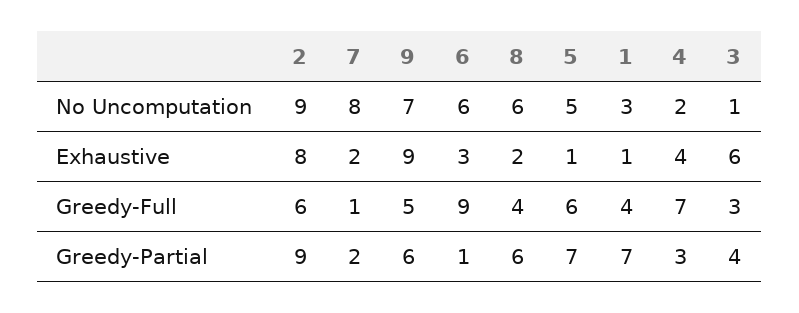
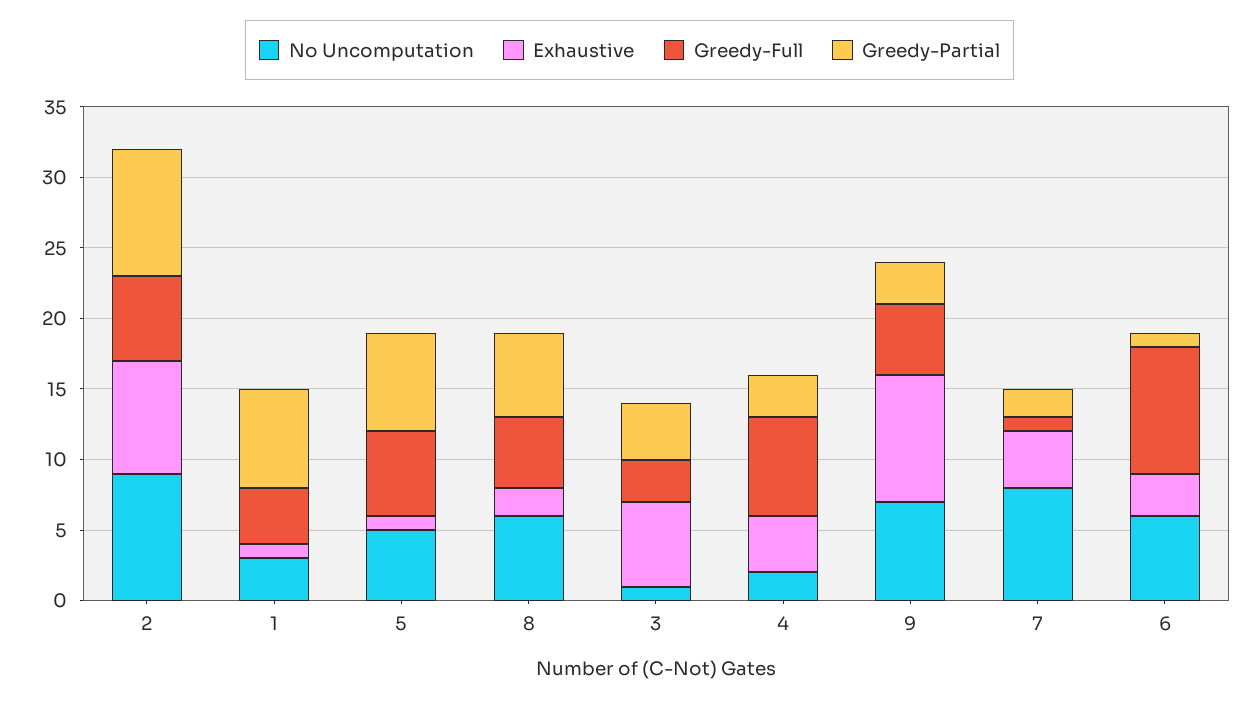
  {
    "No Uncomputation": {
      "2": 9,
      "7": 8,
      "9": 7,
      "6": 6,
      "8": 6,
      "5": 5,
      "1": 3,
      "4": 2,
      "3": 1
    },
    "Exhaustive": {
      "2": 8,
-     "7": 2,
+     "7": 4,
      "9": 9,
      "6": 3,
      "8": 2,
      "5": 1,
      "1": 1,
      "4": 4,
      "3": 6
    },
    "Greedy-Full": {
      "2": 6,
      "7": 1,
      "9": 5,
      "6": 9,
-     "8": 4,
+     "8": 5,
      "5": 6,
      "1": 4,
      "4": 7,
      "3": 3
    },
    "Greedy-Partial": {
      "2": 9,
      "7": 2,
-     "9": 6,
+     "9": 3,
      "6": 1,
      "8": 6,
      "5": 7,
      "1": 7,
      "4": 3,
      "3": 4
    }
  }

